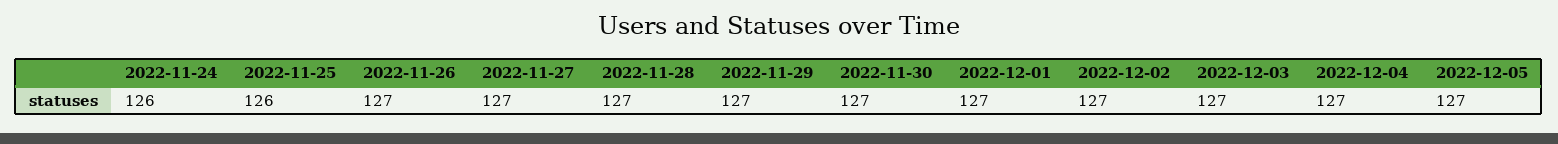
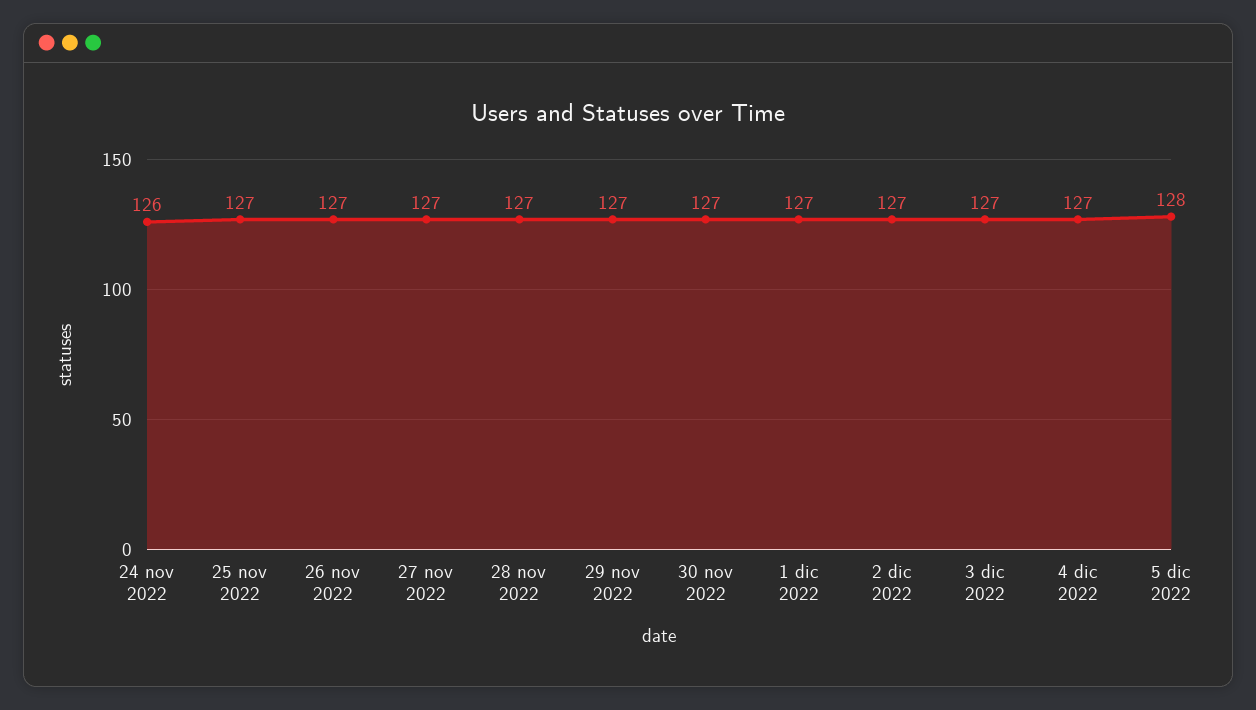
  {
    "2022-11-24": 126,
-   "2022-11-25": 126,
+   "2022-11-25": 127,
    "2022-11-26": 127,
    "2022-11-27": 127,
    "2022-11-28": 127,
    "2022-11-29": 127,
    "2022-11-30": 127,
    "2022-12-01": 127,
    "2022-12-02": 127,
    "2022-12-03": 127,
    "2022-12-04": 127,
-   "2022-12-05": 127
+   "2022-12-05": 128
  }

